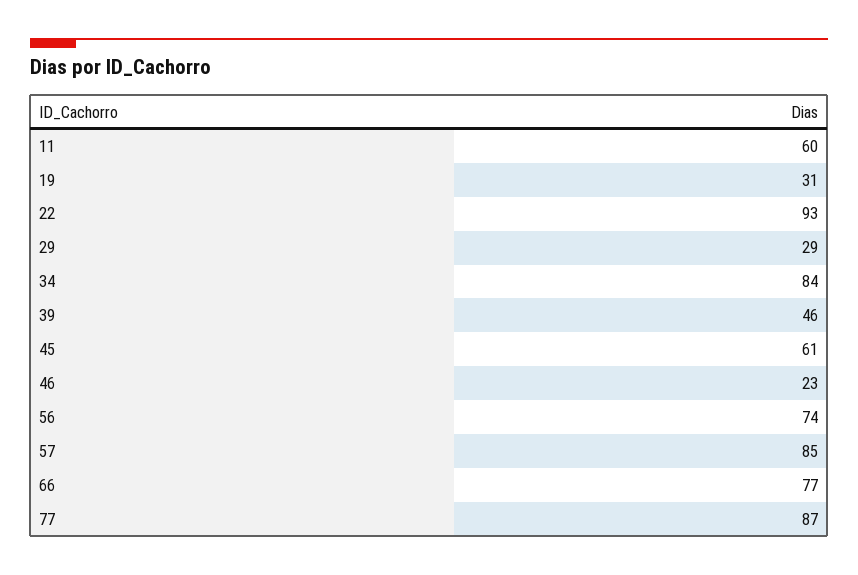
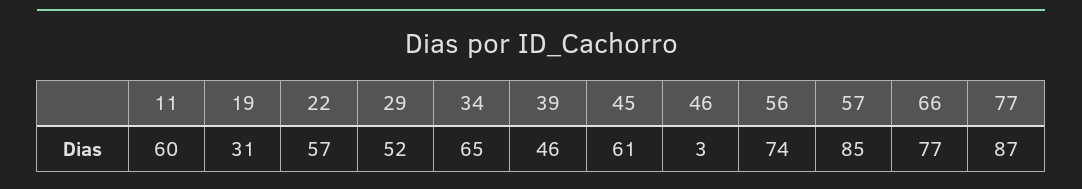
  {
    "11": 60,
    "19": 31,
-   "22": 93,
+   "22": 57,
-   "29": 29,
+   "29": 52,
-   "34": 84,
+   "34": 65,
    "39": 46,
    "45": 61,
-   "46": 23,
+   "46": 3,
    "56": 74,
    "57": 85,
    "66": 77,
    "77": 87
  }

